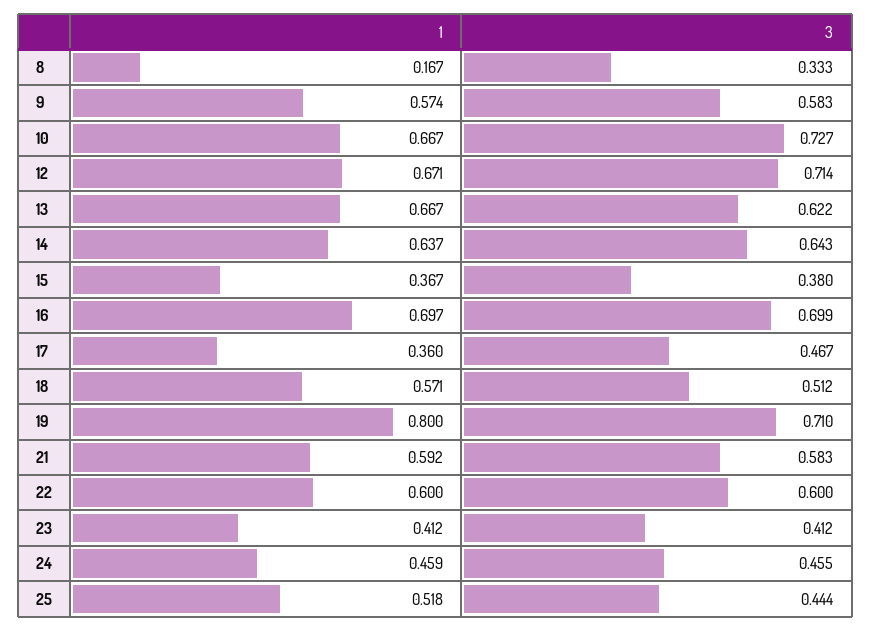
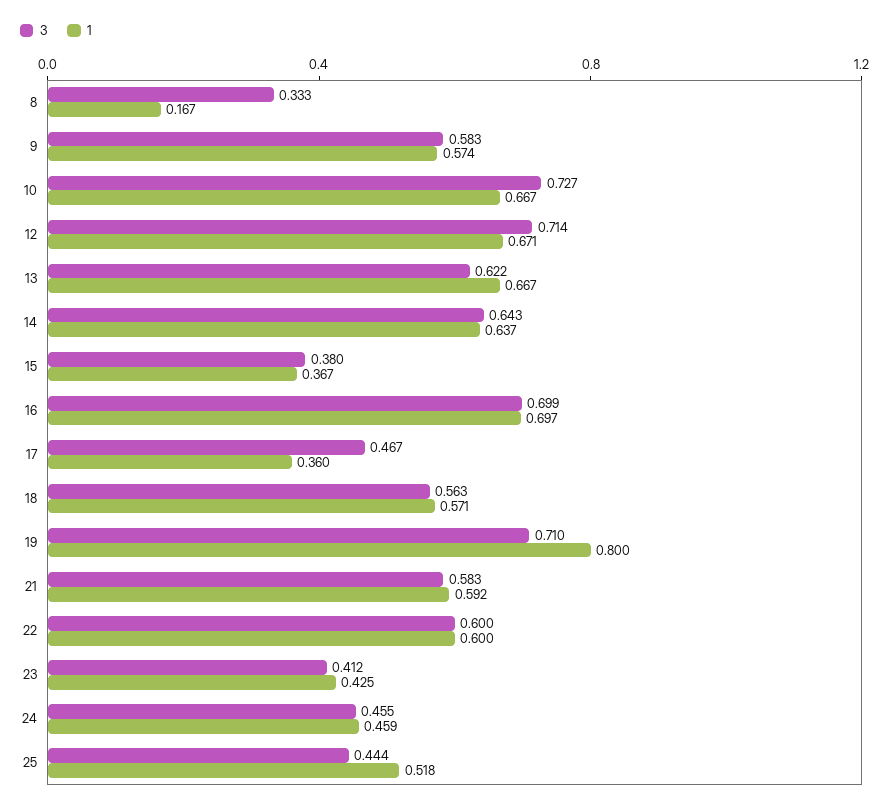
  {
    "1": {
      "8": 0.167,
      "9": 0.574,
      "10": 0.667,
      "12": 0.671,
      "13": 0.667,
      "14": 0.637,
      "15": 0.367,
      "16": 0.697,
      "17": 0.36,
      "18": 0.571,
      "19": 0.8,
      "21": 0.592,
      "22": 0.6,
-     "23": 0.412,
+     "23": 0.425,
      "24": 0.459,
      "25": 0.518
    },
    "3": {
      "8": 0.333,
      "9": 0.583,
      "10": 0.727,
      "12": 0.714,
      "13": 0.622,
      "14": 0.643,
      "15": 0.38,
      "16": 0.699,
      "17": 0.467,
-     "18": 0.512,
+     "18": 0.563,
      "19": 0.71,
      "21": 0.583,
      "22": 0.6,
      "23": 0.412,
      "24": 0.455,
      "25": 0.444
    }
  }

